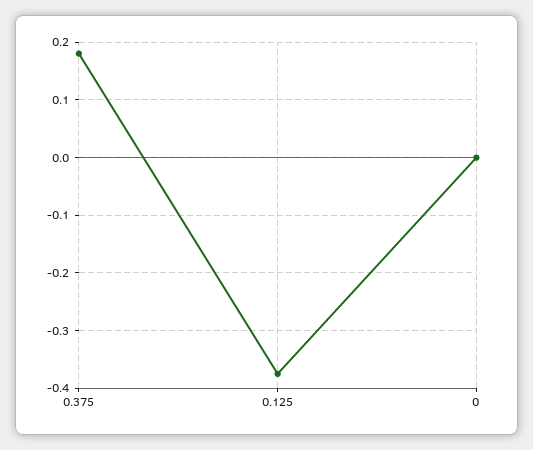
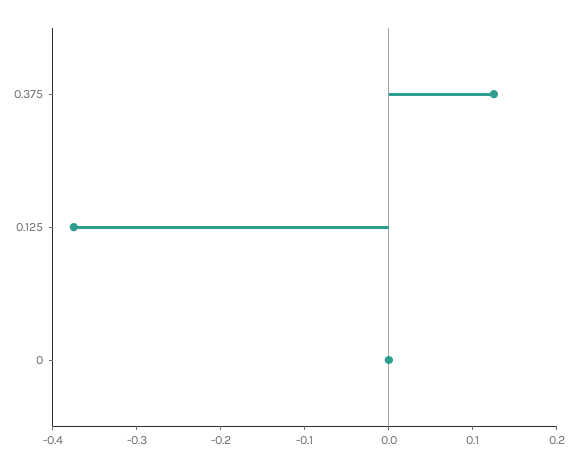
  {
-   "0.375": 0.18,
+   "0.375": 0.12,
    "0.125": -0.38,
    "0": 0
  }

